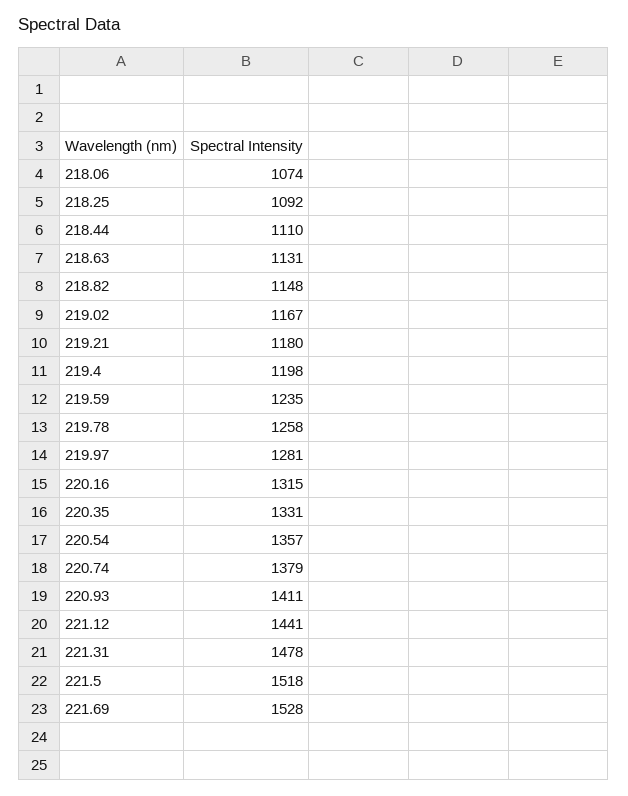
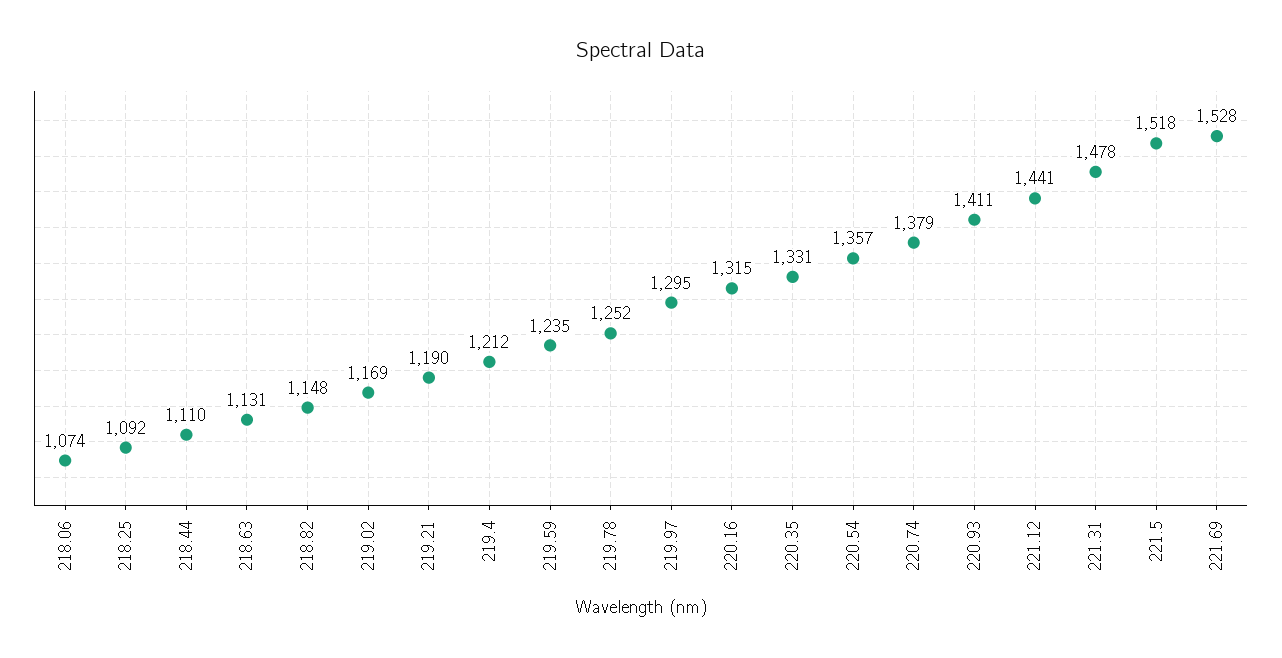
  {
    "218.06": 1074,
    "218.25": 1092,
    "218.44": 1110,
    "218.63": 1131,
    "218.82": 1148,
-   "219.02": 1167,
+   "219.02": 1169,
-   "219.21": 1180,
+   "219.21": 1190,
-   "219.4": 1198,
+   "219.4": 1212,
    "219.59": 1235,
-   "219.78": 1258,
+   "219.78": 1252,
-   "219.97": 1281,
+   "219.97": 1295,
    "220.16": 1315,
    "220.35": 1331,
    "220.54": 1357,
    "220.74": 1379,
    "220.93": 1411,
    "221.12": 1441,
    "221.31": 1478,
    "221.5": 1518,
    "221.69": 1528
  }

